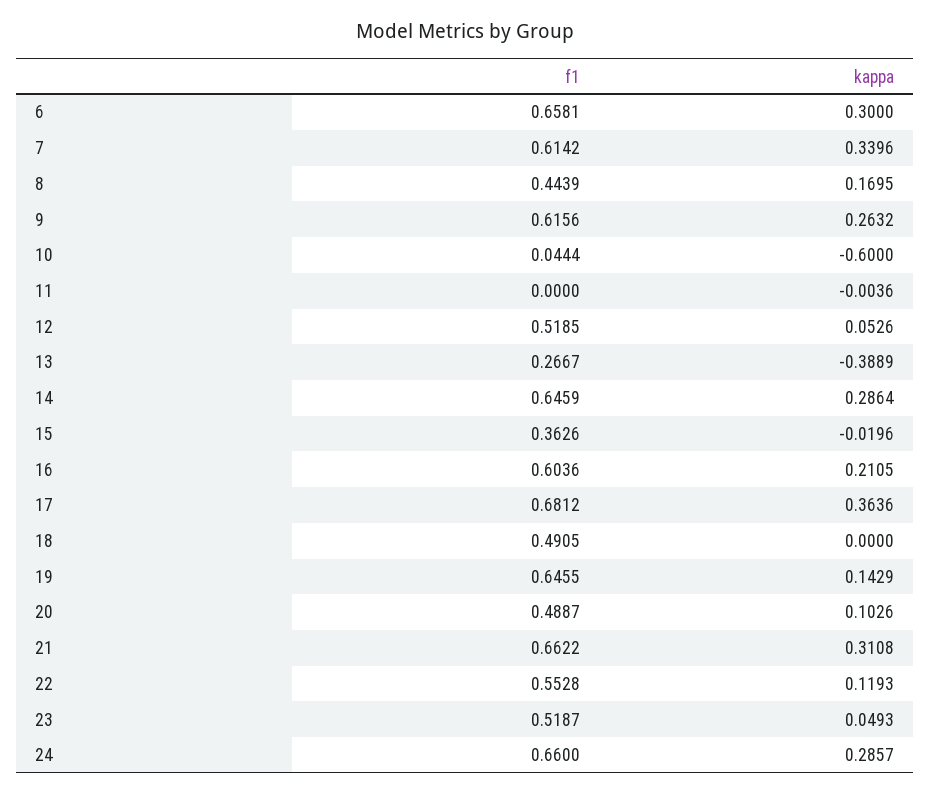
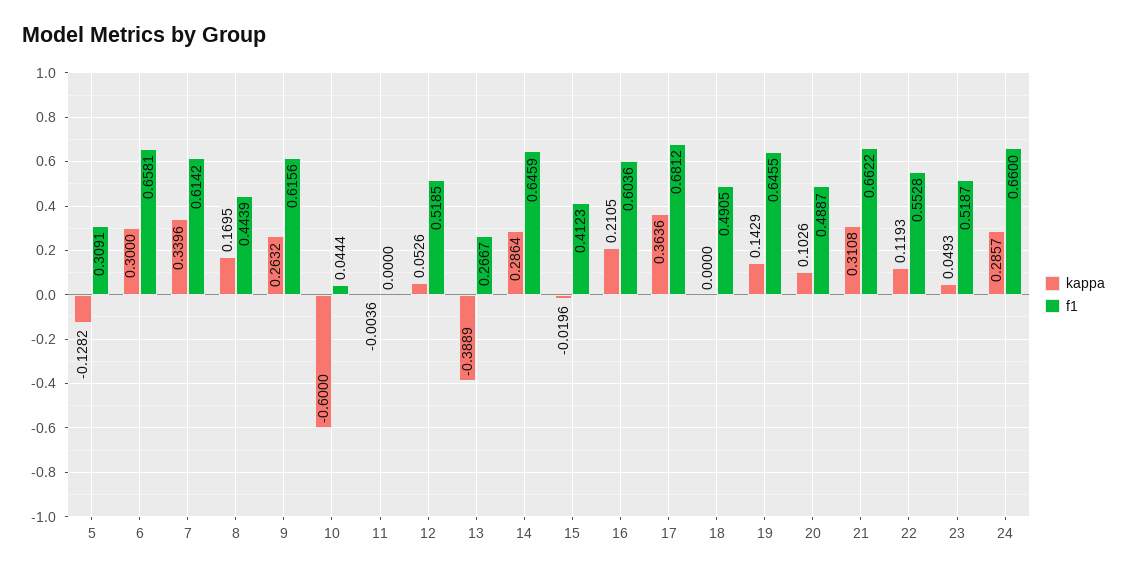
  {
    "f1": {
      "6": 0.6581,
      "7": 0.6142,
      "8": 0.4439,
      "9": 0.6156,
      "10": 0.0444,
      "11": 0,
      "12": 0.5185,
      "13": 0.2667,
      "14": 0.6459,
-     "15": 0.3626,
+     "15": 0.4123,
      "16": 0.6036,
      "17": 0.6812,
      "18": 0.4905,
      "19": 0.6455,
      "20": 0.4887,
      "21": 0.6622,
      "22": 0.5528,
      "23": 0.5187,
-     "24": 0.66
+     "24": 0.66,
+     "5": 0.3091
    },
    "kappa": {
      "6": 0.3,
      "7": 0.3396,
      "8": 0.1695,
      "9": 0.2632,
      "10": -0.6,
      "11": -0.0036,
      "12": 0.0526,
      "13": -0.3889,
      "14": 0.2864,
      "15": -0.0196,
      "16": 0.2105,
      "17": 0.3636,
      "18": 0,
      "19": 0.1429,
      "20": 0.1026,
      "21": 0.3108,
      "22": 0.1193,
      "23": 0.0493,
-     "24": 0.2857
+     "24": 0.2857,
+     "5": -0.1282
    }
  }

